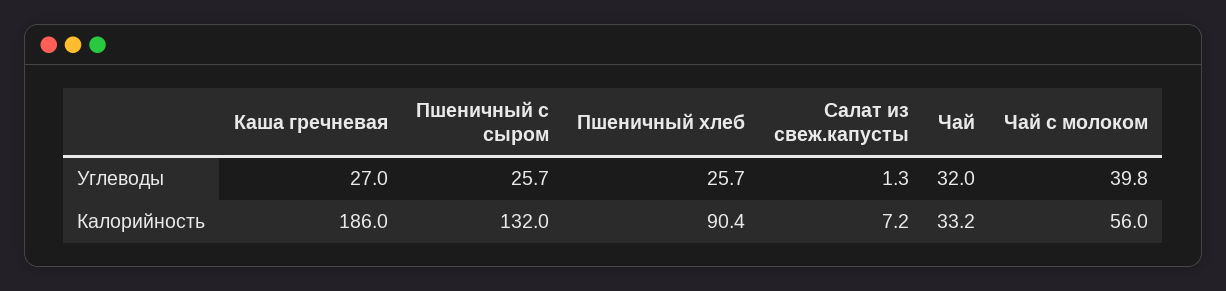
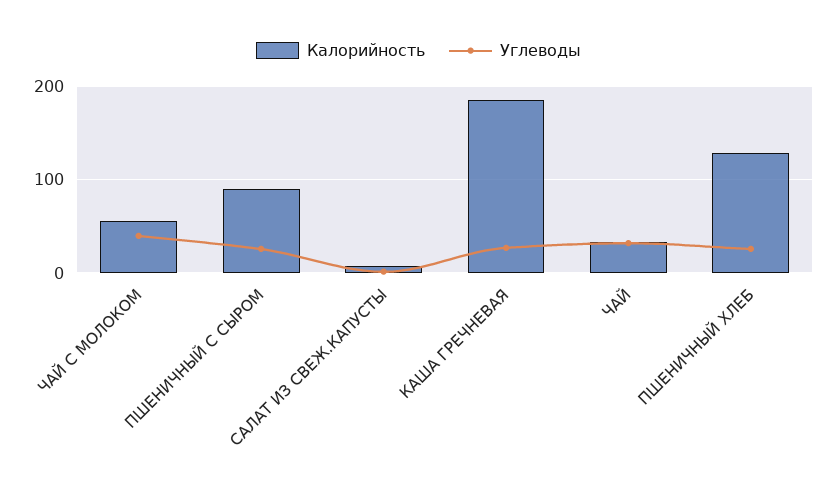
  {
    "Углеводы": {
      "Каша гречневая": 27,
      "Пшеничный с сыром": 25.7,
      "Пшеничный хлеб": 25.7,
      "Салат из свеж.капусты": 1.3,
      "Чай": 32,
      "Чай с молоком": 39.8
    },
    "Калорийность": {
      "Каша гречневая": 186,
-     "Пшеничный с сыром": 132,
+     "Пшеничный с сыром": 90,
-     "Пшеничный хлеб": 90.4,
+     "Пшеничный хлеб": 130,
      "Салат из свеж.капусты": 7.2,
      "Чай": 33.2,
      "Чай с молоком": 56
    }
  }

